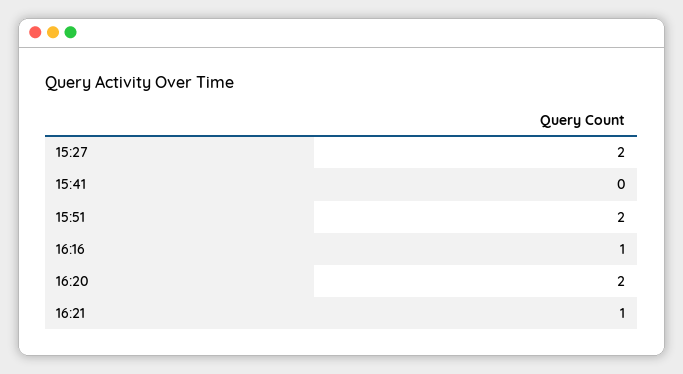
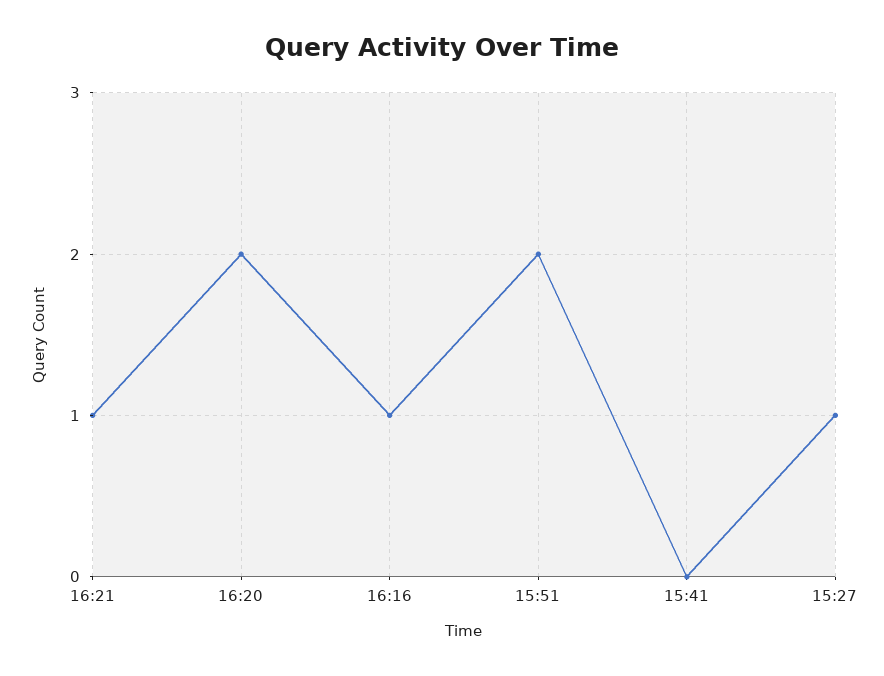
  {
-   "15:27": 2,
+   "15:27": 1,
    "15:41": 0,
    "15:51": 2,
    "16:16": 1,
    "16:20": 2,
    "16:21": 1
  }

